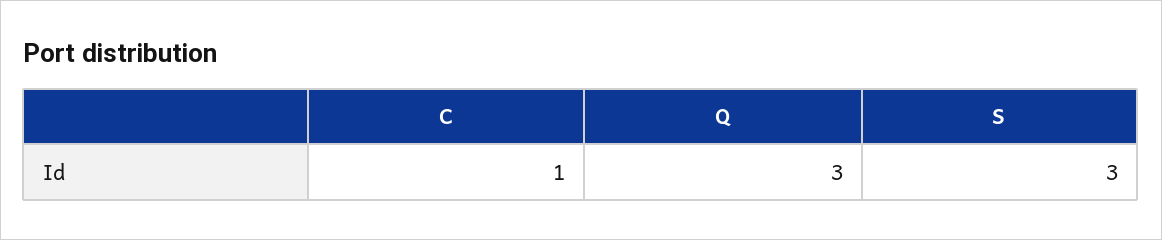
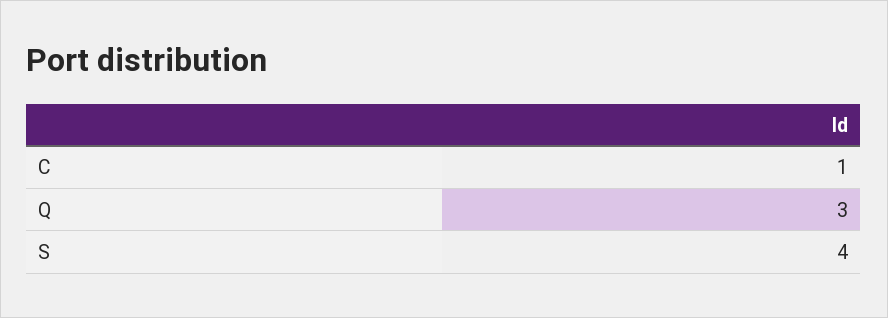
  {
    "C": 1,
    "Q": 3,
-   "S": 3
+   "S": 4
  }

